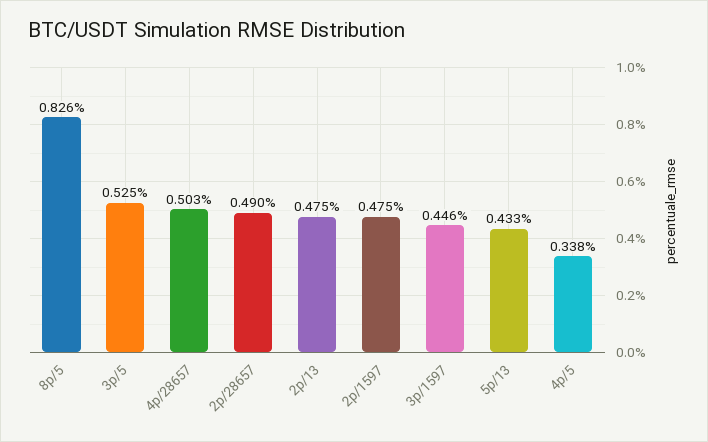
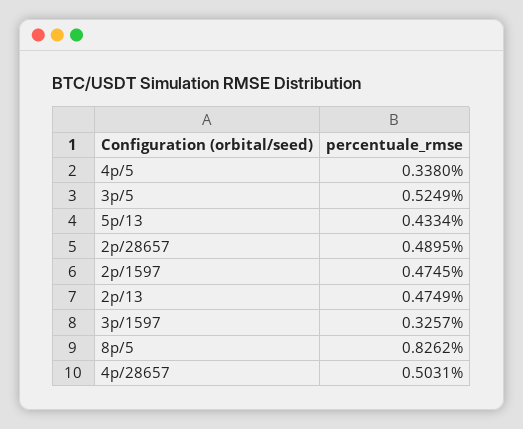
  {
    "8p/5": 0.8262,
    "3p/5": 0.5249,
    "4p/28657": 0.5031,
    "2p/28657": 0.4895,
    "2p/13": 0.4749,
    "2p/1597": 0.4745,
-   "3p/1597": 0.446,
+   "3p/1597": 0.3257,
    "5p/13": 0.4334,
    "4p/5": 0.338
  }

